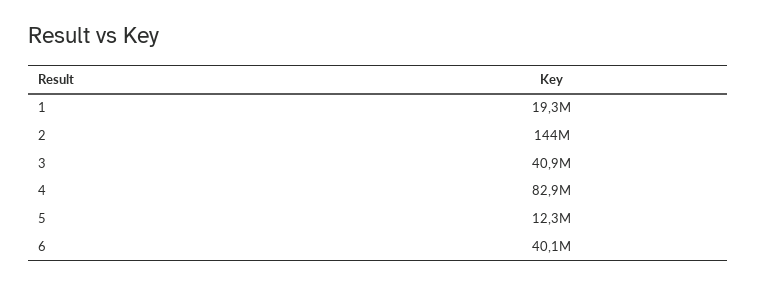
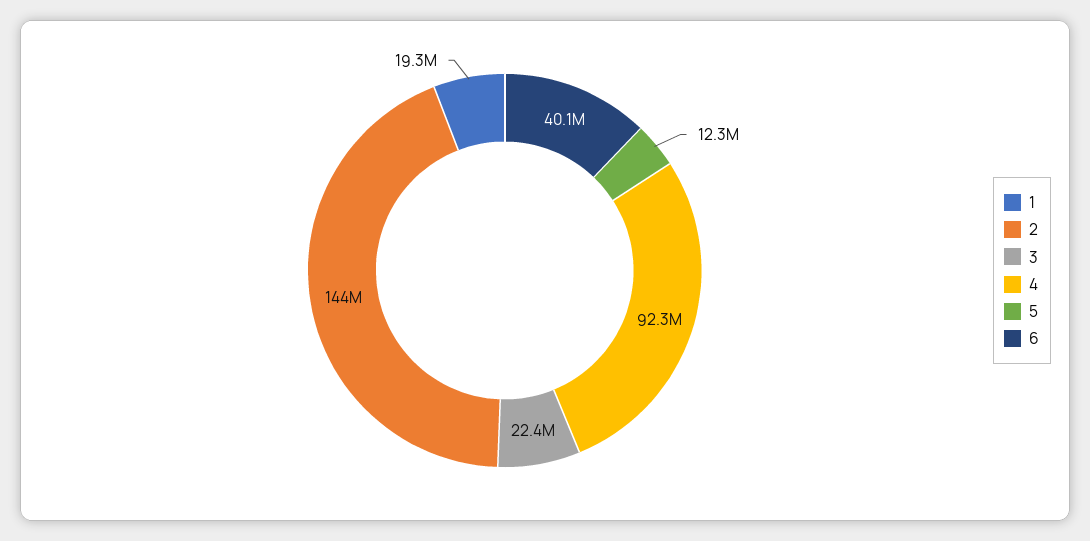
  {
    "1": 19300000,
    "2": 144000000,
-   "3": 40900000,
+   "3": 22400000,
-   "4": 82900000,
+   "4": 92300000,
    "5": 12300000,
    "6": 40100000
  }

